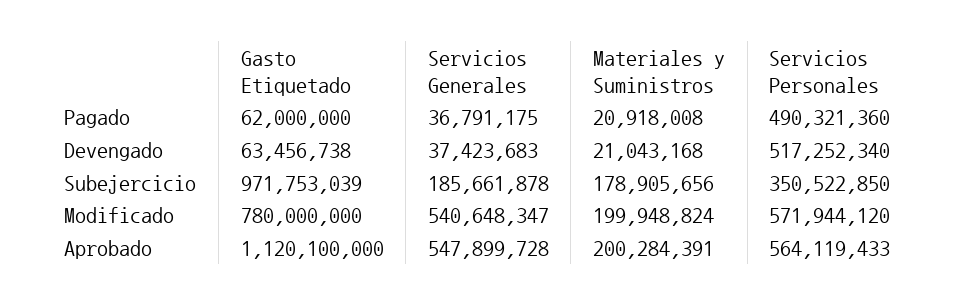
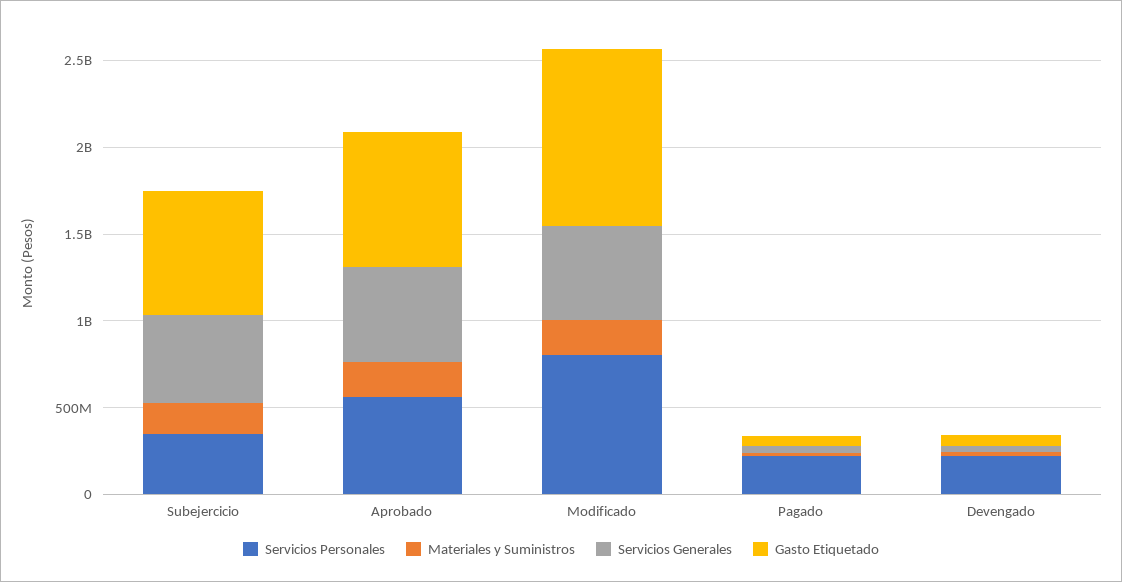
  {
    "Gasto Etiquetado": {
      "Pagado": 62000000,
      "Devengado": 63456738,
-     "Subejercicio": 971753039,
+     "Subejercicio": 700000000,
-     "Modificado": 780000000,
+     "Modificado": 1000000000,
-     "Aprobado": 1120100000
+     "Aprobado": 800000000
    },
    "Servicios Generales": {
      "Pagado": 36791175,
      "Devengado": 37423683,
-     "Subejercicio": 185661878,
+     "Subejercicio": 500000000,
      "Modificado": 540648347,
      "Aprobado": 547899728
    },
    "Materiales y Suministros": {
      "Pagado": 20918008,
      "Devengado": 21043168,
      "Subejercicio": 178905656,
      "Modificado": 199948824,
      "Aprobado": 200284391
    },
    "Servicios Personales": {
-     "Pagado": 490321360,
+     "Pagado": 200000000,
-     "Devengado": 517252340,
+     "Devengado": 200000000,
      "Subejercicio": 350522850,
-     "Modificado": 571944120,
+     "Modificado": 800000000,
      "Aprobado": 564119433
    }
  }

